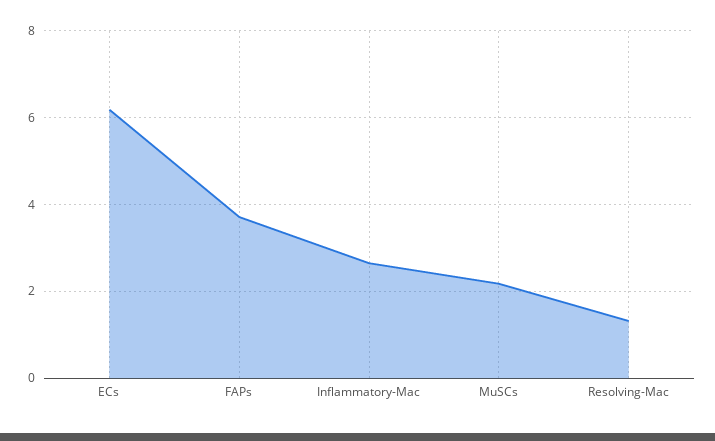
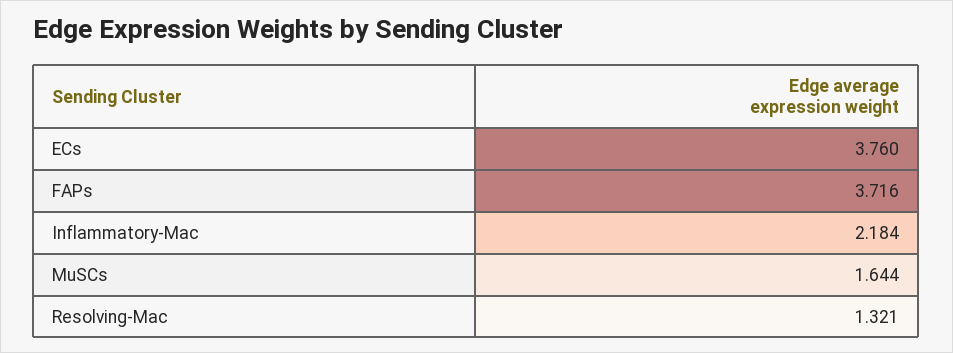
  {
-   "ECs": 6.2,
+   "ECs": 3.76,
    "FAPs": 3.716,
-   "Inflammatory-Mac": 2.6,
+   "Inflammatory-Mac": 2.184,
-   "MuSCs": 2.2,
+   "MuSCs": 1.644,
    "Resolving-Mac": 1.321
  }

